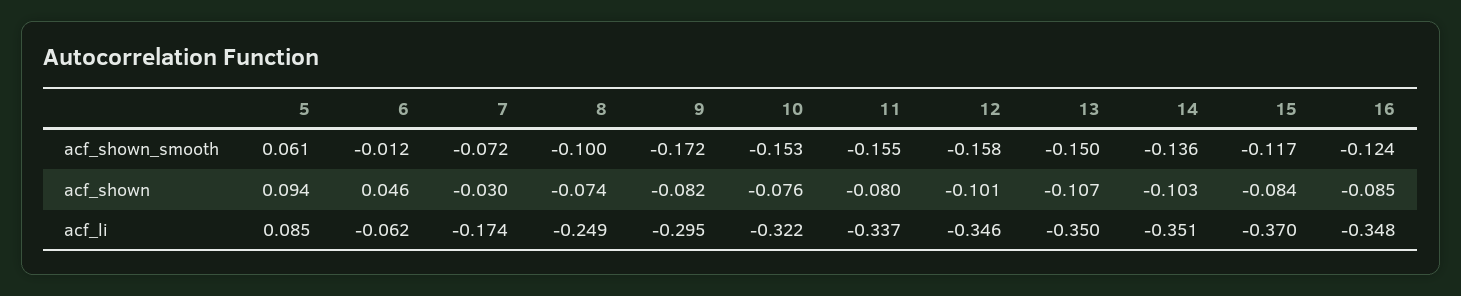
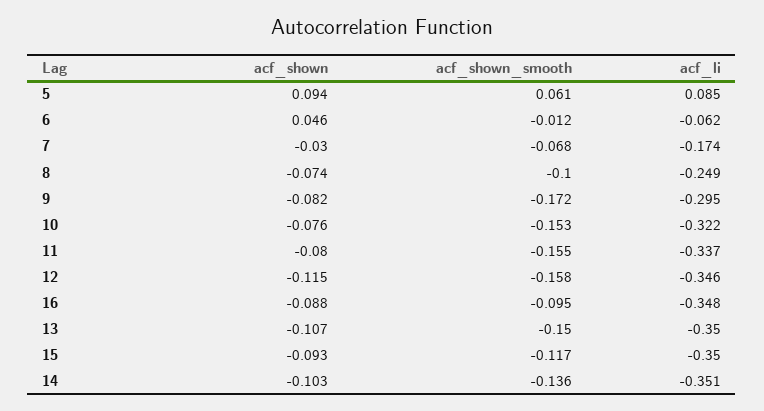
  {
    "5": {
      "acf_shown_smooth": 0.061,
      "acf_shown": 0.094,
      "acf_li": 0.085
    },
    "6": {
      "acf_shown_smooth": -0.012,
      "acf_shown": 0.046,
      "acf_li": -0.062
    },
    "7": {
-     "acf_shown_smooth": -0.072,
+     "acf_shown_smooth": -0.068,
      "acf_shown": -0.03,
      "acf_li": -0.174
    },
    "8": {
      "acf_shown_smooth": -0.1,
      "acf_shown": -0.074,
      "acf_li": -0.249
    },
    "9": {
      "acf_shown_smooth": -0.172,
      "acf_shown": -0.082,
      "acf_li": -0.295
    },
    "10": {
      "acf_shown_smooth": -0.153,
      "acf_shown": -0.076,
      "acf_li": -0.322
    },
    "11": {
      "acf_shown_smooth": -0.155,
      "acf_shown": -0.08,
      "acf_li": -0.337
    },
    "12": {
      "acf_shown_smooth": -0.158,
-     "acf_shown": -0.101,
+     "acf_shown": -0.115,
      "acf_li": -0.346
    },
    "13": {
      "acf_shown_smooth": -0.15,
      "acf_shown": -0.107,
      "acf_li": -0.35
    },
    "14": {
      "acf_shown_smooth": -0.136,
      "acf_shown": -0.103,
      "acf_li": -0.351
    },
    "15": {
      "acf_shown_smooth": -0.117,
-     "acf_shown": -0.084,
+     "acf_shown": -0.093,
-     "acf_li": -0.37
+     "acf_li": -0.35
    },
    "16": {
-     "acf_shown_smooth": -0.124,
+     "acf_shown_smooth": -0.095,
-     "acf_shown": -0.085,
+     "acf_shown": -0.088,
      "acf_li": -0.348
    }
  }

